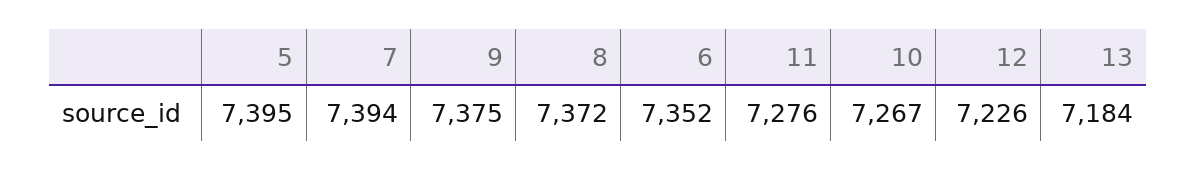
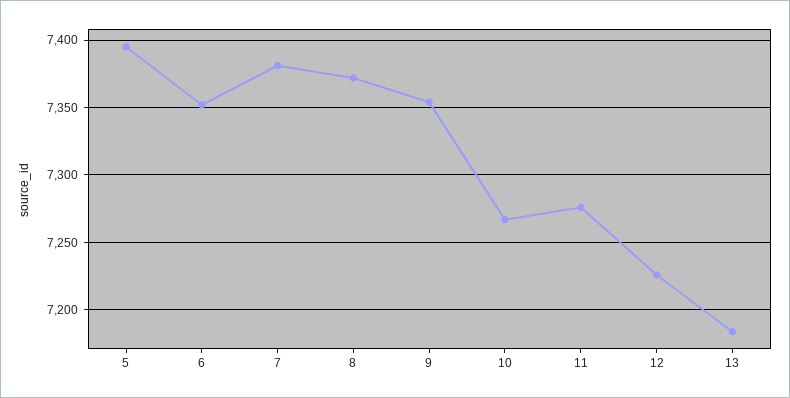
  {
    "5": 7395,
-   "7": 7394,
+   "7": 7380,
-   "9": 7375,
+   "9": 7355,
    "8": 7372,
    "6": 7352,
    "11": 7276,
    "10": 7267,
    "12": 7226,
    "13": 7184
  }

